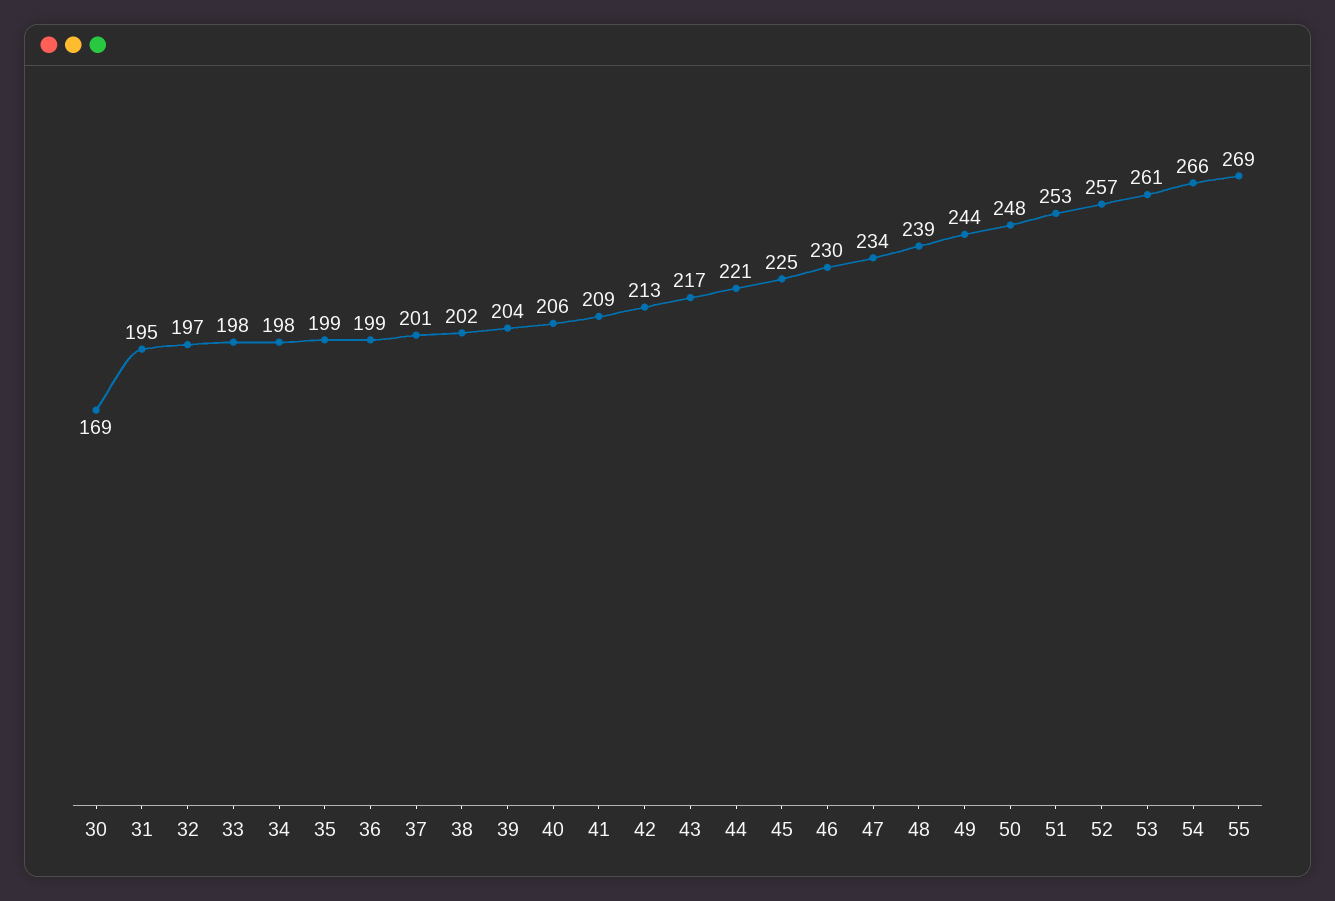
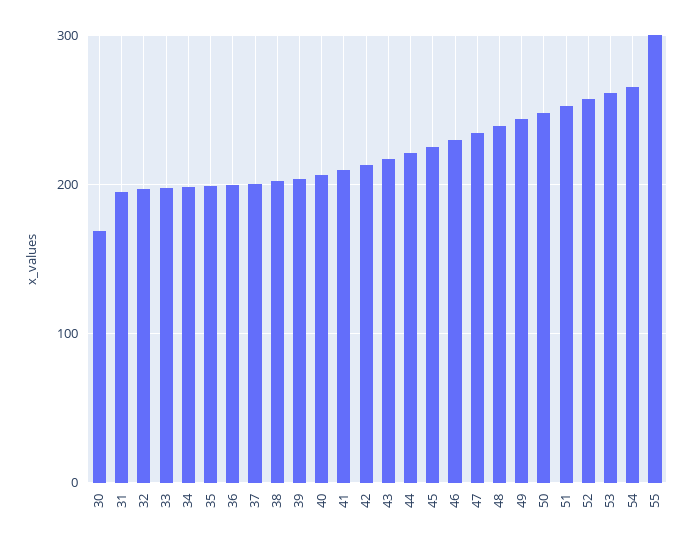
  {
    "30": 169,
    "31": 195,
    "32": 197,
    "33": 198,
    "34": 198,
    "35": 199,
    "36": 199,
    "37": 201,
    "38": 202,
    "39": 204,
    "40": 206,
    "41": 209,
    "42": 213,
    "43": 217,
    "44": 221,
    "45": 225,
    "46": 230,
    "47": 234,
    "48": 239,
    "49": 244,
    "50": 248,
    "51": 253,
    "52": 257,
    "53": 261,
    "54": 266,
-   "55": 269
+   "55": 300
  }

